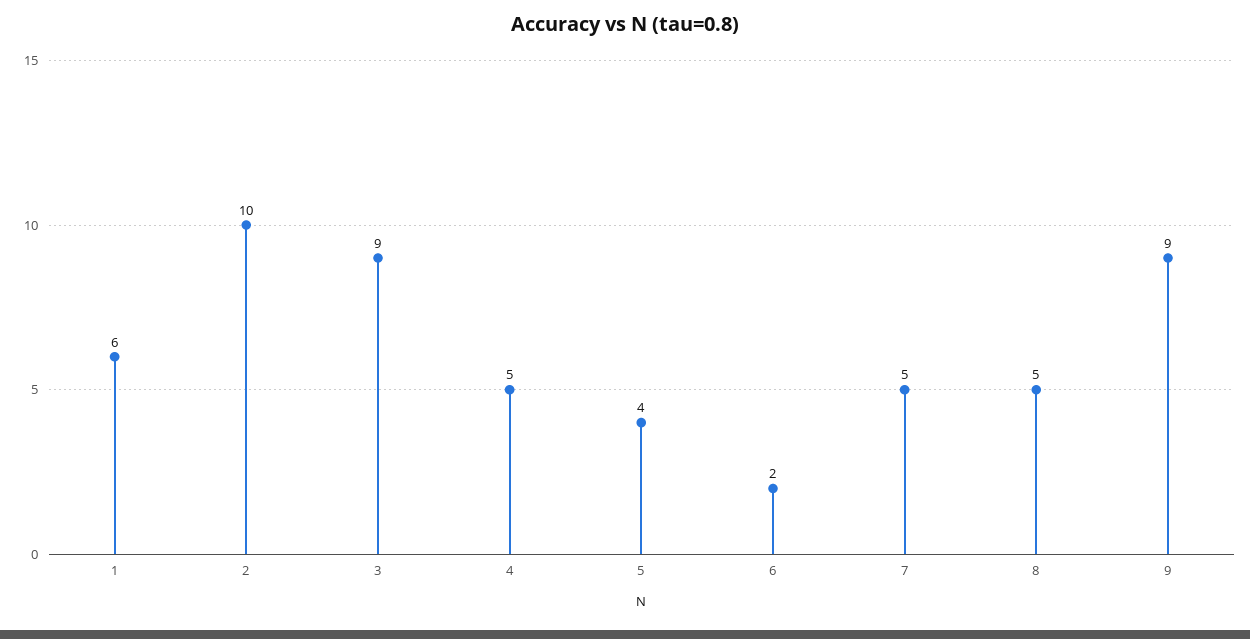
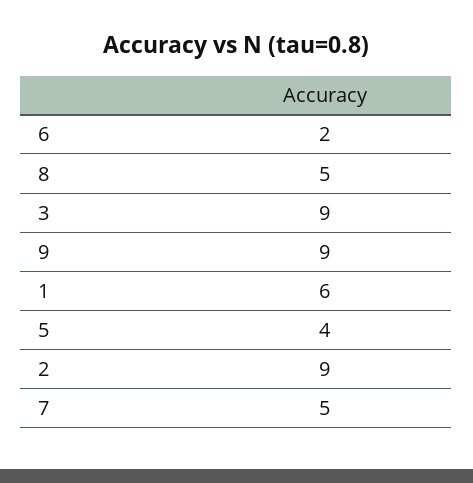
  {
    "1": 6,
-   "2": 10,
+   "2": 9,
    "3": 9,
-   "4": 5,
    "5": 4,
    "6": 2,
    "7": 5,
    "8": 5,
    "9": 9
  }

